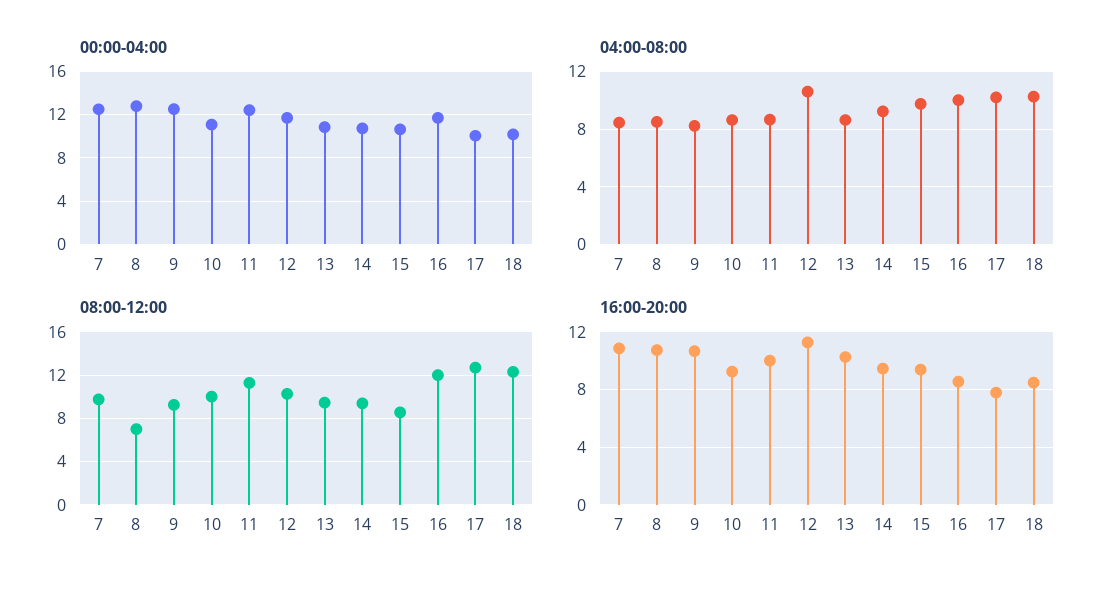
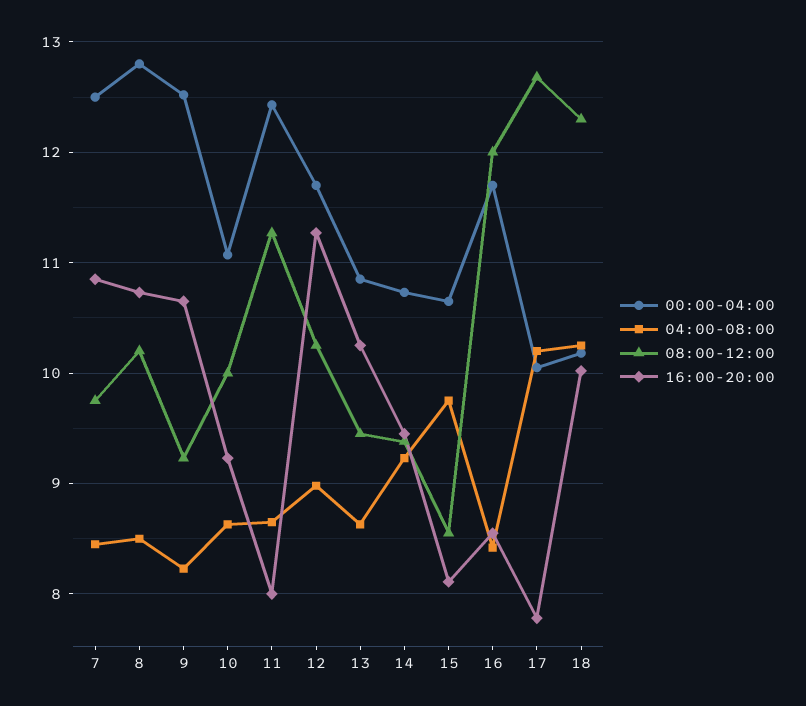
  {
    "00:00-04:00": {
      "7": 12.5,
      "8": 12.8,
      "9": 12.5,
      "10": 11.1,
      "11": 12.4,
      "12": 11.7,
      "13": 10.9,
      "14": 10.7,
      "15": 10.7,
      "16": 11.7,
      "17": 10.1,
      "18": 10.2
    },
    "04:00-08:00": {
      "7": 8.5,
      "8": 8.5,
      "9": 8.2,
      "10": 8.6,
      "11": 8.7,
-     "12": 10.5,
+     "12": 9,
      "13": 8.6,
      "14": 9.2,
      "15": 9.8,
-     "16": 10,
+     "16": 8.4,
      "17": 10.2,
      "18": 10.3
    },
    "08:00-12:00": {
      "7": 9.8,
-     "8": 7,
+     "8": 10.2,
      "9": 9.2,
      "10": 10,
      "11": 11.3,
      "12": 10.3,
      "13": 9.5,
      "14": 9.4,
      "15": 8.6,
      "16": 12,
      "17": 12.7,
      "18": 12.3
    },
    "16:00-20:00": {
      "7": 10.9,
      "8": 10.7,
      "9": 10.7,
      "10": 9.2,
-     "11": 10,
+     "11": 8,
      "12": 11.3,
      "13": 10.3,
      "14": 9.5,
-     "15": 9.5,
+     "15": 8.1,
      "16": 8.6,
      "17": 7.8,
-     "18": 8.5
+     "18": 10
    }
  }

